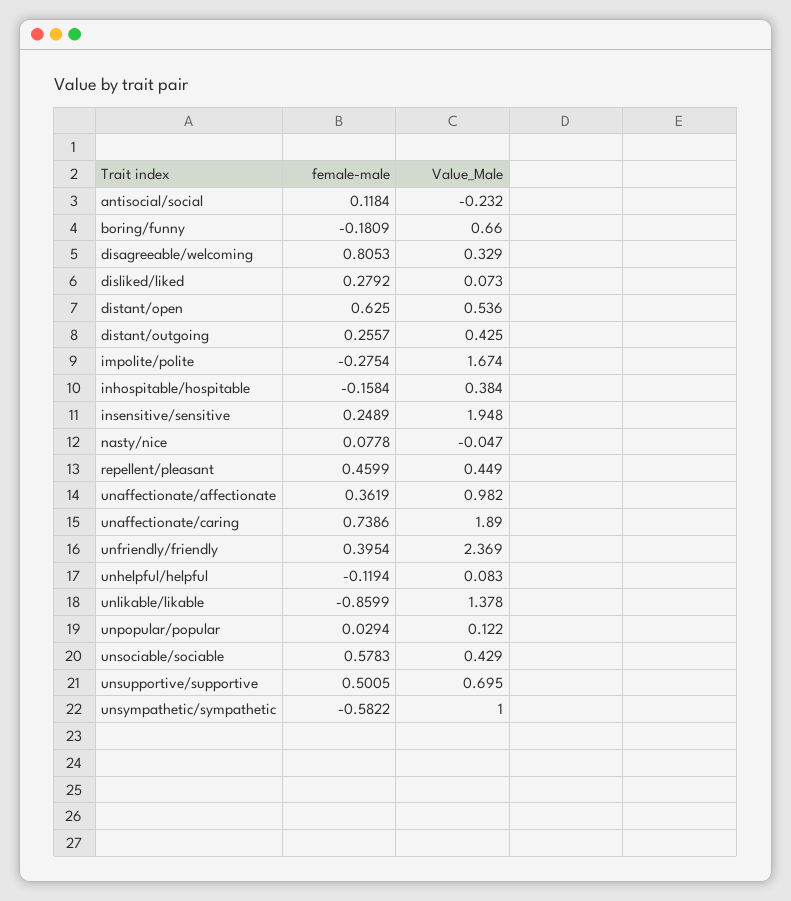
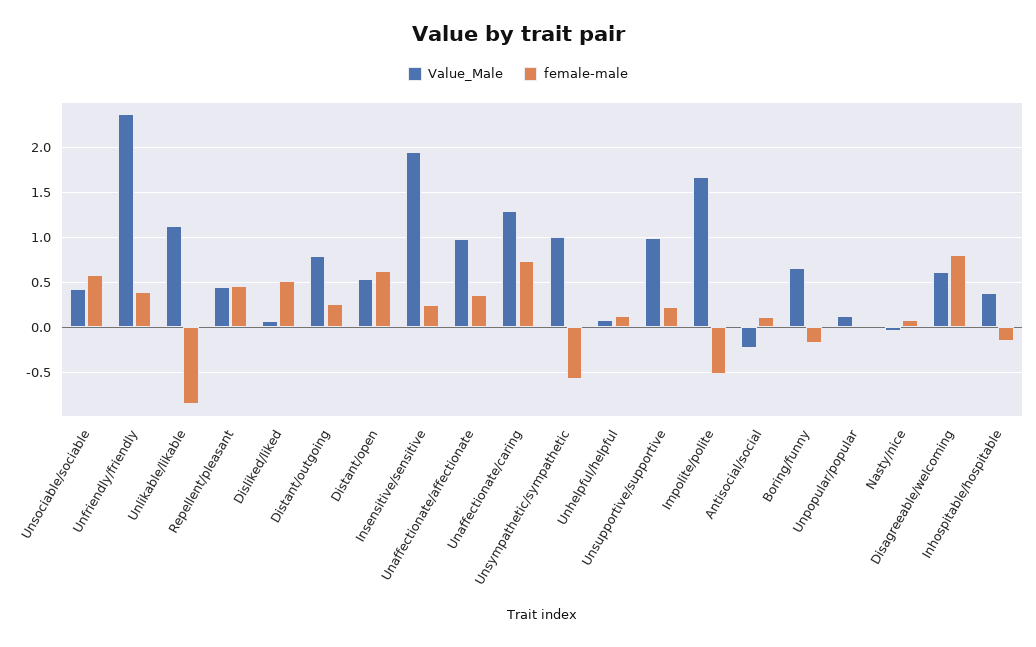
  {
    "female-male": {
      "antisocial/social": 0.1184,
      "boring/funny": -0.1809,
      "disagreeable/welcoming": 0.8053,
-     "disliked/liked": 0.2792,
+     "disliked/liked": 0.5,
      "distant/open": 0.625,
      "distant/outgoing": 0.2557,
-     "impolite/polite": -0.2754,
+     "impolite/polite": -0.5,
      "inhospitable/hospitable": -0.1584,
      "insensitive/sensitive": 0.2489,
      "nasty/nice": 0.0778,
      "repellent/pleasant": 0.4599,
      "unaffectionate/affectionate": 0.3619,
      "unaffectionate/caring": 0.7386,
      "unfriendly/friendly": 0.3954,
-     "unhelpful/helpful": -0.1194,
+     "unhelpful/helpful": 0.1,
      "unlikable/likable": -0.8599,
      "unpopular/popular": 0.0294,
      "unsociable/sociable": 0.5783,
-     "unsupportive/supportive": 0.5005,
+     "unsupportive/supportive": 0.2,
      "unsympathetic/sympathetic": -0.5822
    },
    "Value_Male": {
      "antisocial/social": -0.232,
      "boring/funny": 0.66,
-     "disagreeable/welcoming": 0.329,
+     "disagreeable/welcoming": 0.6,
      "disliked/liked": 0.073,
      "distant/open": 0.536,
-     "distant/outgoing": 0.425,
+     "distant/outgoing": 0.8,
      "impolite/polite": 1.674,
      "inhospitable/hospitable": 0.384,
      "insensitive/sensitive": 1.948,
      "nasty/nice": -0.047,
      "repellent/pleasant": 0.449,
      "unaffectionate/affectionate": 0.982,
-     "unaffectionate/caring": 1.89,
+     "unaffectionate/caring": 1.3,
      "unfriendly/friendly": 2.369,
      "unhelpful/helpful": 0.083,
-     "unlikable/likable": 1.378,
+     "unlikable/likable": 1.1,
      "unpopular/popular": 0.122,
      "unsociable/sociable": 0.429,
-     "unsupportive/supportive": 0.695,
+     "unsupportive/supportive": 1,
      "unsympathetic/sympathetic": 1
    }
  }

